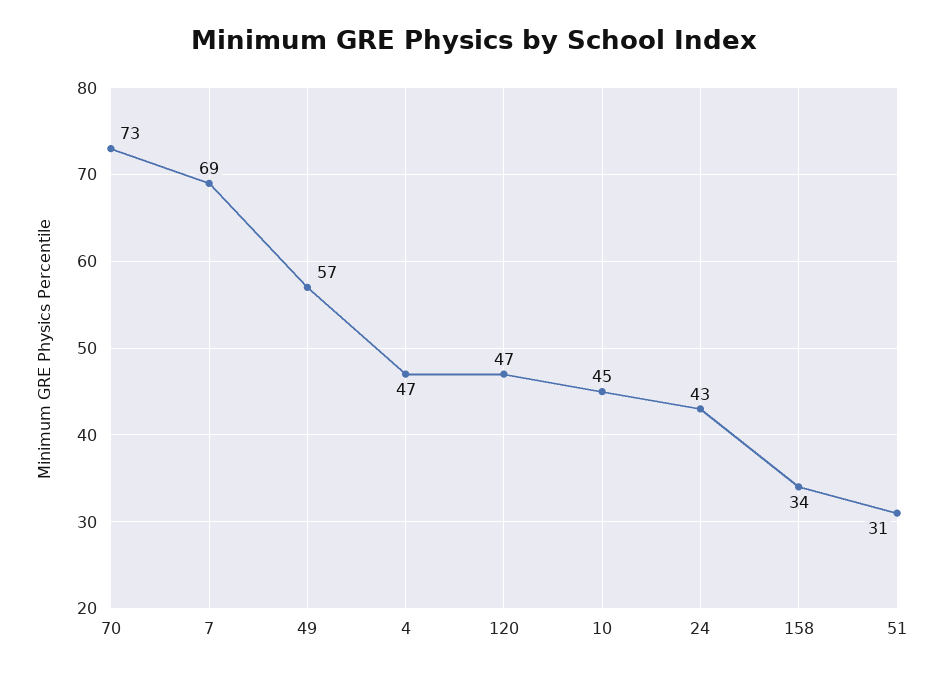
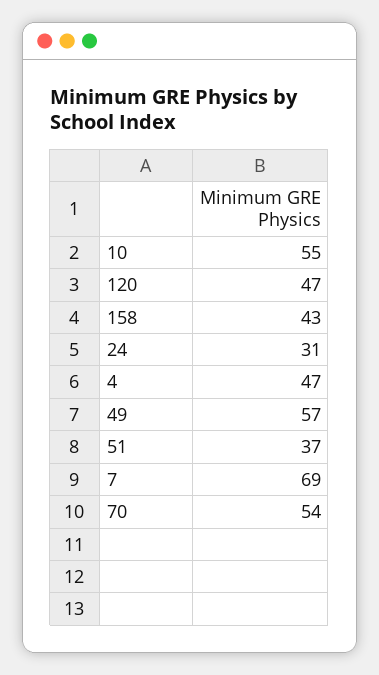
  {
-   "70": 73,
+   "70": 54,
    "7": 69,
    "49": 57,
    "4": 47,
    "120": 47,
-   "10": 45,
+   "10": 55,
-   "24": 43,
+   "24": 31,
-   "158": 34,
+   "158": 43,
-   "51": 31
+   "51": 37
  }

